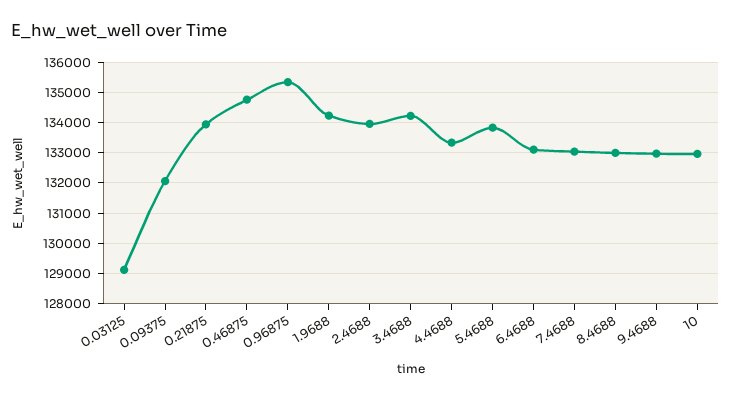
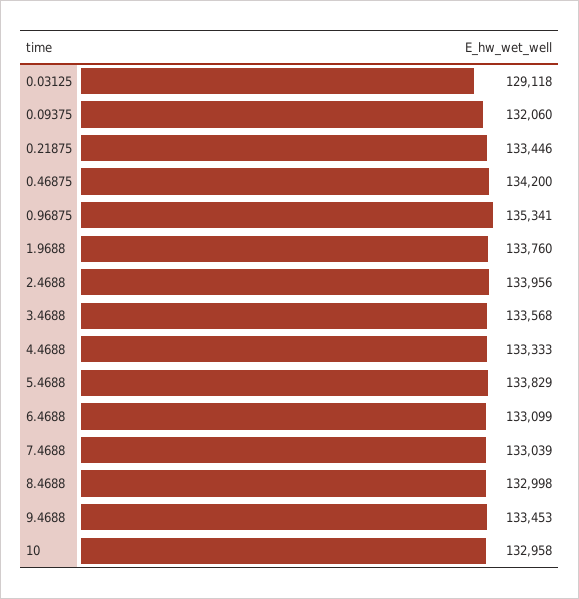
  {
    "0.03125": 129118,
    "0.09375": 132060,
-   "0.21875": 134000,
+   "0.21875": 133446,
-   "0.46875": 134800,
+   "0.46875": 134200,
    "0.96875": 135341,
-   "1.9688": 134200,
+   "1.9688": 133760,
    "2.4688": 133956,
-   "3.4688": 134200,
+   "3.4688": 133568,
    "4.4688": 133333,
    "5.4688": 133829,
    "6.4688": 133099,
    "7.4688": 133039,
    "8.4688": 132998,
-   "9.4688": 133000,
+   "9.4688": 133453,
    "10": 132958
  }

